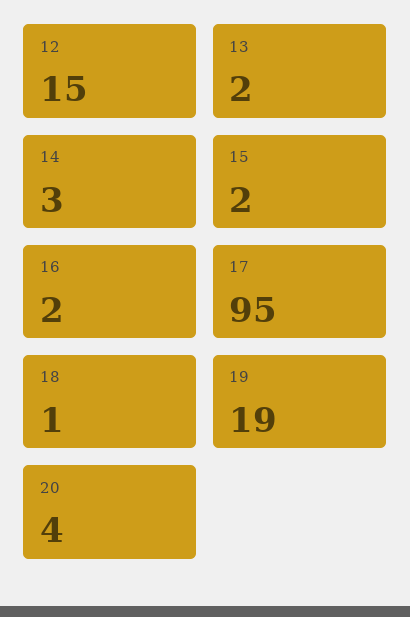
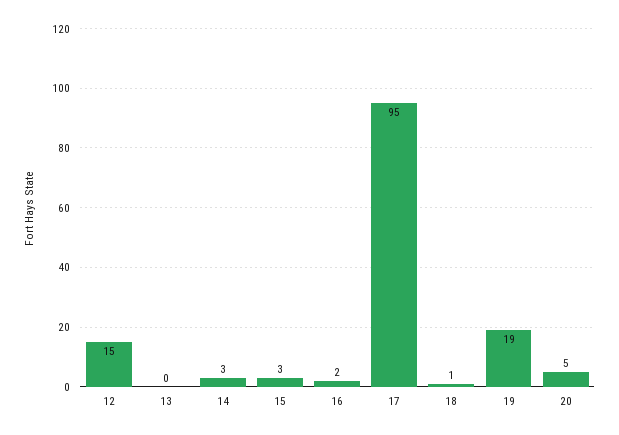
  {
    "12": 15,
-   "13": 2,
+   "13": 0,
    "14": 3,
-   "15": 2,
+   "15": 3,
    "16": 2,
    "17": 95,
    "18": 1,
    "19": 19,
-   "20": 4
+   "20": 5
  }

